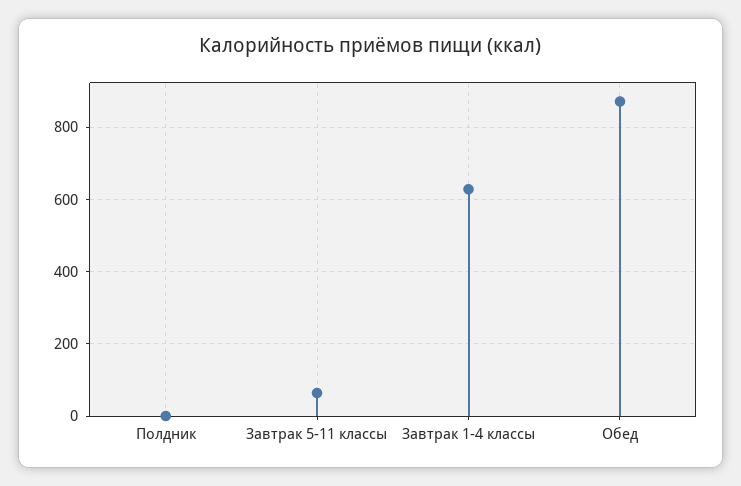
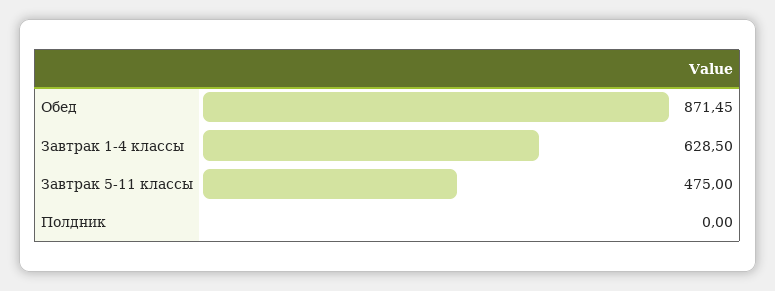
  {
    "Полдник": 0,
-   "Завтрак 5-11 классы": 60,
+   "Завтрак 5-11 классы": 475,
    "Завтрак 1-4 классы": 628.5,
    "Обед": 871.45
  }

